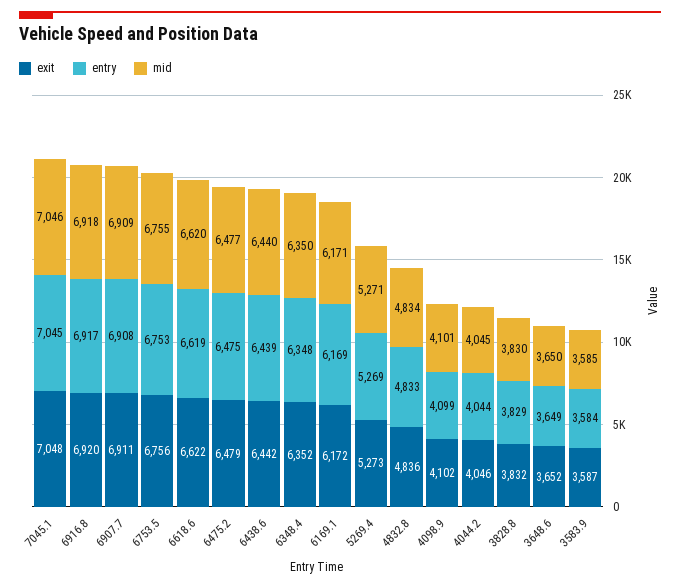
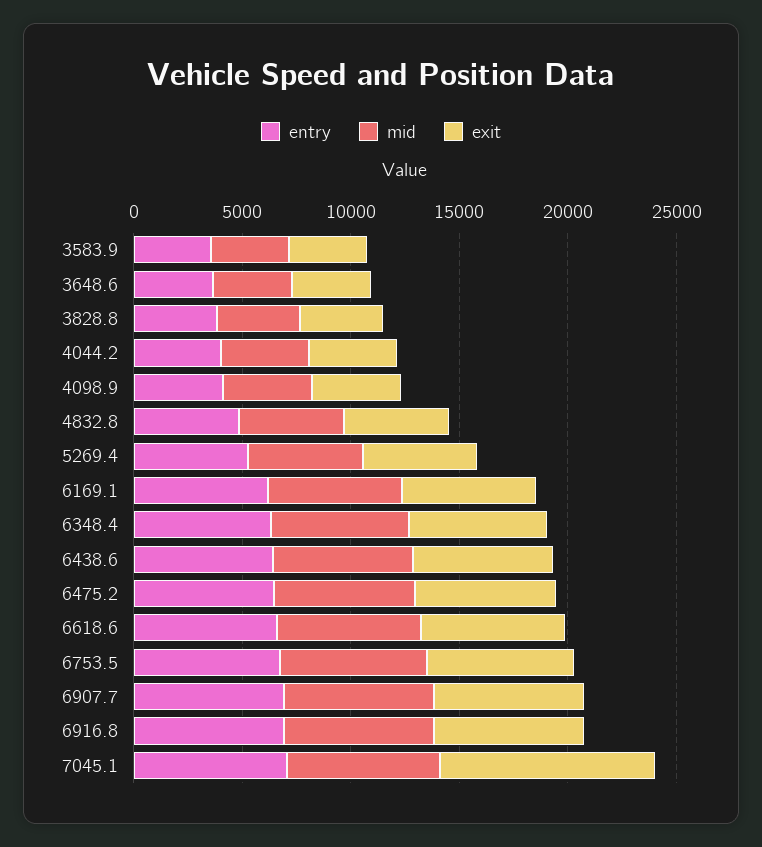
  {
    "exit": {
-     "7045.1": 7048,
+     "7045.1": 10000,
      "6916.8": 6920,
      "6907.7": 6911,
      "6753.5": 6756,
      "6618.6": 6622,
      "6475.2": 6479,
      "6438.6": 6442,
      "6348.4": 6352,
      "6169.1": 6172,
      "5269.4": 5273,
      "4832.8": 4836,
      "4098.9": 4102,
      "4044.2": 4046,
      "3828.8": 3832,
      "3648.6": 3652,
      "3583.9": 3587
    },
    "entry": {
      "7045.1": 7045,
      "6916.8": 6917,
      "6907.7": 6908,
      "6753.5": 6753,
      "6618.6": 6619,
      "6475.2": 6475,
      "6438.6": 6439,
      "6348.4": 6348,
      "6169.1": 6169,
      "5269.4": 5269,
      "4832.8": 4833,
      "4098.9": 4099,
      "4044.2": 4044,
      "3828.8": 3829,
      "3648.6": 3649,
      "3583.9": 3584
    },
    "mid": {
      "7045.1": 7046,
      "6916.8": 6918,
      "6907.7": 6909,
      "6753.5": 6755,
      "6618.6": 6620,
      "6475.2": 6477,
      "6438.6": 6440,
      "6348.4": 6350,
      "6169.1": 6171,
      "5269.4": 5271,
      "4832.8": 4834,
      "4098.9": 4101,
      "4044.2": 4045,
      "3828.8": 3830,
      "3648.6": 3650,
      "3583.9": 3585
    }
  }

